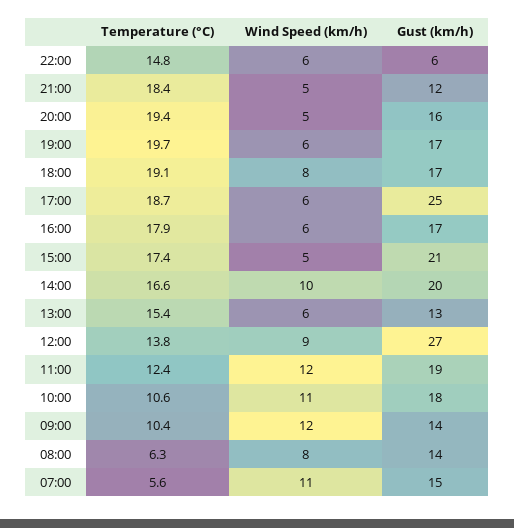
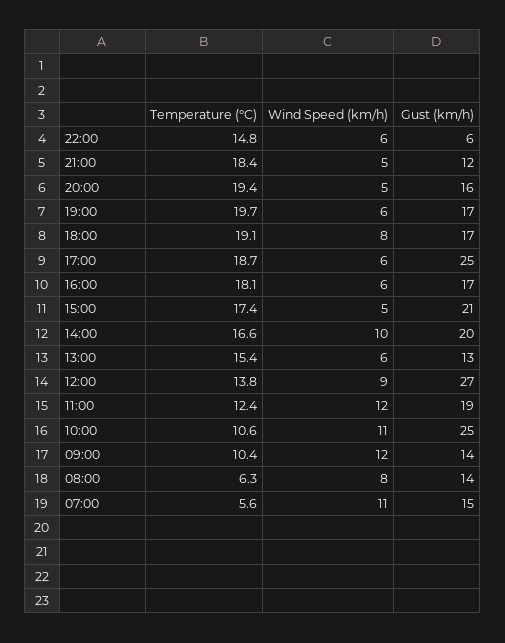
  {
    "Temperature (°C)": {
      "22:00": 14.8,
      "21:00": 18.4,
      "20:00": 19.4,
      "19:00": 19.7,
      "18:00": 19.1,
      "17:00": 18.7,
-     "16:00": 17.9,
+     "16:00": 18.1,
      "15:00": 17.4,
      "14:00": 16.6,
      "13:00": 15.4,
      "12:00": 13.8,
      "11:00": 12.4,
      "10:00": 10.6,
      "09:00": 10.4,
      "08:00": 6.3,
      "07:00": 5.6
    },
    "Wind Speed (km/h)": {
      "22:00": 6,
      "21:00": 5,
      "20:00": 5,
      "19:00": 6,
      "18:00": 8,
      "17:00": 6,
      "16:00": 6,
      "15:00": 5,
      "14:00": 10,
      "13:00": 6,
      "12:00": 9,
      "11:00": 12,
      "10:00": 11,
      "09:00": 12,
      "08:00": 8,
      "07:00": 11
    },
    "Gust (km/h)": {
      "22:00": 6,
      "21:00": 12,
      "20:00": 16,
      "19:00": 17,
      "18:00": 17,
      "17:00": 25,
      "16:00": 17,
      "15:00": 21,
      "14:00": 20,
      "13:00": 13,
      "12:00": 27,
      "11:00": 19,
-     "10:00": 18,
+     "10:00": 25,
      "09:00": 14,
      "08:00": 14,
      "07:00": 15
    }
  }

